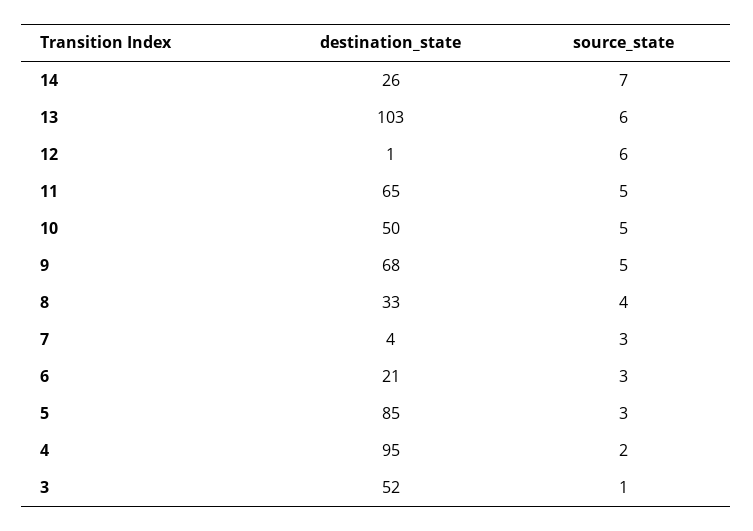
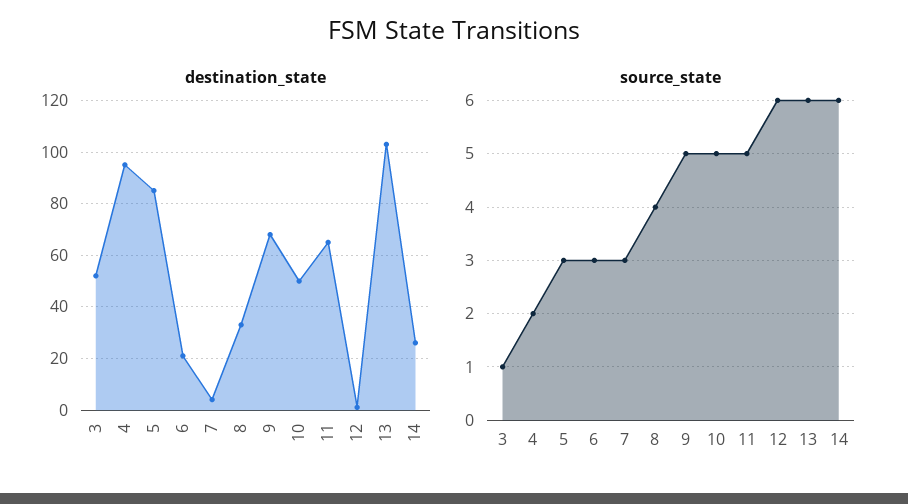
  {
    "destination_state": {
      "14": 26,
      "13": 103,
      "12": 1,
      "11": 65,
      "10": 50,
      "9": 68,
      "8": 33,
      "7": 4,
      "6": 21,
      "5": 85,
      "4": 95,
      "3": 52
    },
    "source_state": {
-     "14": 7,
+     "14": 6,
      "13": 6,
      "12": 6,
      "11": 5,
      "10": 5,
      "9": 5,
      "8": 4,
      "7": 3,
      "6": 3,
      "5": 3,
      "4": 2,
      "3": 1
    }
  }

